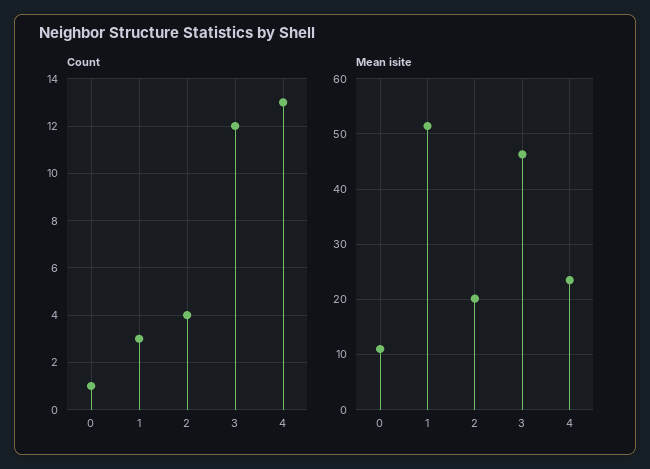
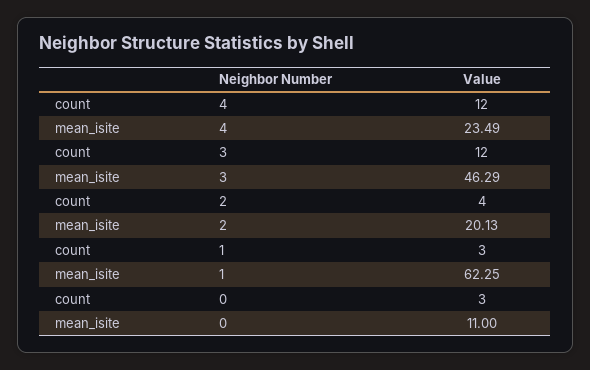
  {
    "Count": {
-     "0": 1,
+     "0": 3,
      "1": 3,
      "2": 4,
      "3": 12,
-     "4": 13
+     "4": 12
    },
    "Mean isite": {
      "0": 11,
-     "1": 52,
+     "1": 62.25,
      "2": 20.13,
      "3": 46.29,
      "4": 23.49
    }
  }

